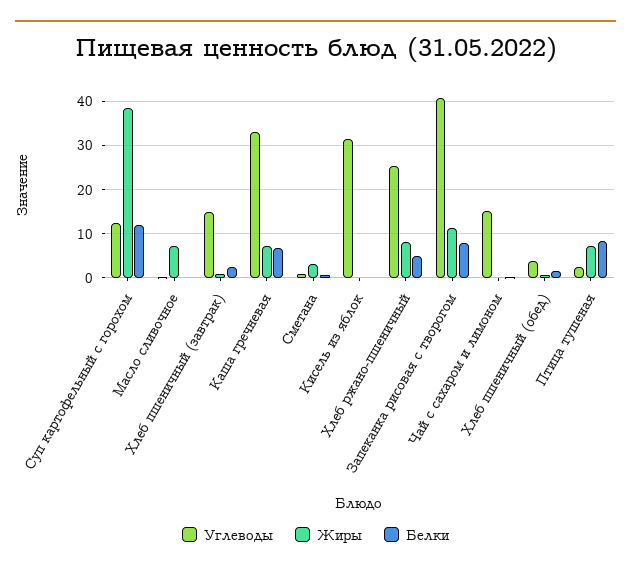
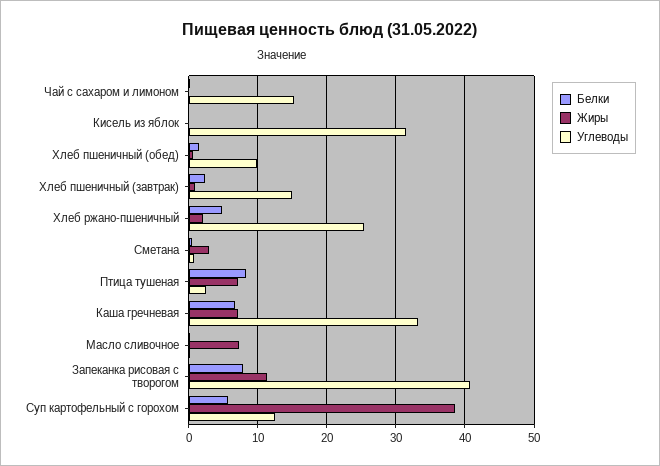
  {
    "Углеводы": {
      "Суп картофельный с горохом": 12,
      "Масло сливочное": 0,
      "Хлеб пшеничный (завтрак)": 15,
      "Каша гречневая": 33,
      "Сметана": 1,
      "Кисель из яблок": 31,
      "Хлеб ржано-пшеничный": 25,
      "Запеканка рисовая с творогом": 41,
      "Чай с сахаром и лимоном": 15,
-     "Хлеб пшеничный (обед)": 4,
+     "Хлеб пшеничный (обед)": 10,
      "Птица тушеная": 2
    },
    "Жиры": {
      "Суп картофельный с горохом": 39,
      "Масло сливочное": 7,
      "Хлеб пшеничный (завтрак)": 1,
      "Каша гречневая": 7,
      "Сметана": 3,
      "Кисель из яблок": 0,
-     "Хлеб ржано-пшеничный": 8,
+     "Хлеб ржано-пшеничный": 2,
      "Запеканка рисовая с творогом": 11,
      "Чай с сахаром и лимоном": 0,
      "Хлеб пшеничный (обед)": 1,
      "Птица тушеная": 7
    },
    "Белки": {
-     "Суп картофельный с горохом": 12,
+     "Суп картофельный с горохом": 6,
      "Масло сливочное": 0,
      "Хлеб пшеничный (завтрак)": 2,
      "Каша гречневая": 7,
      "Сметана": 1,
      "Кисель из яблок": 0,
      "Хлеб ржано-пшеничный": 5,
      "Запеканка рисовая с творогом": 8,
      "Чай с сахаром и лимоном": 0,
      "Хлеб пшеничный (обед)": 2,
      "Птица тушеная": 8
    }
  }

